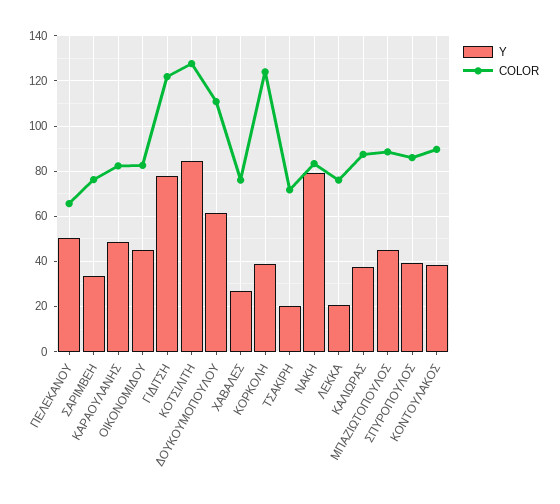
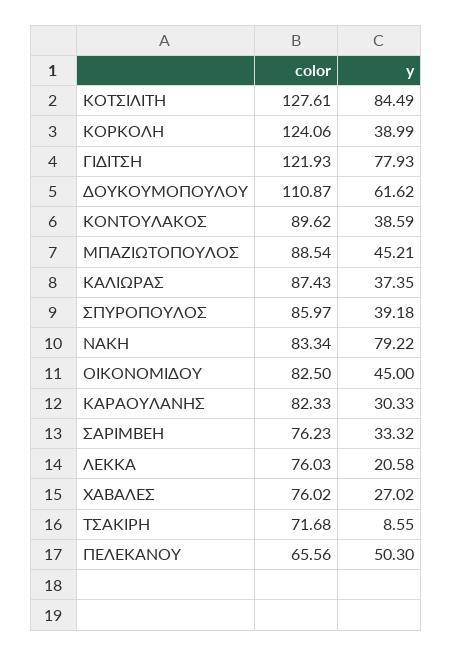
  {
    "Y": {
      "ΠΕΛΕΚΑΝΟΥ": 50.3,
      "ΣΑΡΙΜΒΕΗ": 33.32,
-     "ΚΑΡΑΟΥΛΑΝΗΣ": 50,
+     "ΚΑΡΑΟΥΛΑΝΗΣ": 30.33,
      "ΟΙΚΟΝΟΜΙΔΟΥ": 45,
      "ΓΙΔΙΤΣΗ": 77.93,
      "ΚΟΤΣΙΛΙΤΗ": 84.49,
      "ΔΟΥΚΟΥΜΟΠΟΥΛΟΥ": 61.62,
      "ΧΑΒΑΛΕΣ": 27.02,
      "ΚΟΡΚΟΛΗ": 38.99,
-     "ΤΣΑΚΙΡΗ": 20,
+     "ΤΣΑΚΙΡΗ": 8.55,
      "ΝΑΚΗ": 79.22,
      "ΛΕΚΚΑ": 20.58,
      "ΚΑΛΙΩΡΑΣ": 37.35,
      "ΜΠΑΖΙΩΤΟΠΟΥΛΟΣ": 45.21,
      "ΣΠΥΡΟΠΟΥΛΟΣ": 39.18,
      "ΚΟΝΤΟΥΛΑΚΟΣ": 38.59
    },
    "COLOR": {
      "ΠΕΛΕΚΑΝΟΥ": 65.56,
      "ΣΑΡΙΜΒΕΗ": 76.23,
      "ΚΑΡΑΟΥΛΑΝΗΣ": 82.33,
      "ΟΙΚΟΝΟΜΙΔΟΥ": 82.5,
      "ΓΙΔΙΤΣΗ": 121.93,
      "ΚΟΤΣΙΛΙΤΗ": 127.61,
      "ΔΟΥΚΟΥΜΟΠΟΥΛΟΥ": 110.87,
      "ΧΑΒΑΛΕΣ": 76.02,
      "ΚΟΡΚΟΛΗ": 124.06,
      "ΤΣΑΚΙΡΗ": 71.68,
      "ΝΑΚΗ": 83.34,
      "ΛΕΚΚΑ": 76.03,
      "ΚΑΛΙΩΡΑΣ": 87.43,
      "ΜΠΑΖΙΩΤΟΠΟΥΛΟΣ": 88.54,
      "ΣΠΥΡΟΠΟΥΛΟΣ": 85.97,
      "ΚΟΝΤΟΥΛΑΚΟΣ": 89.62
    }
  }

